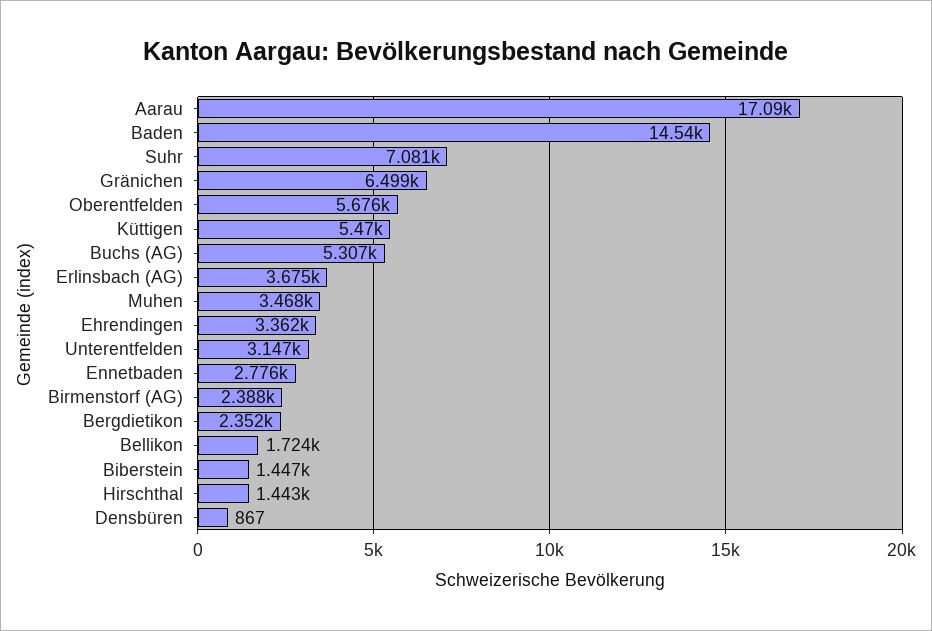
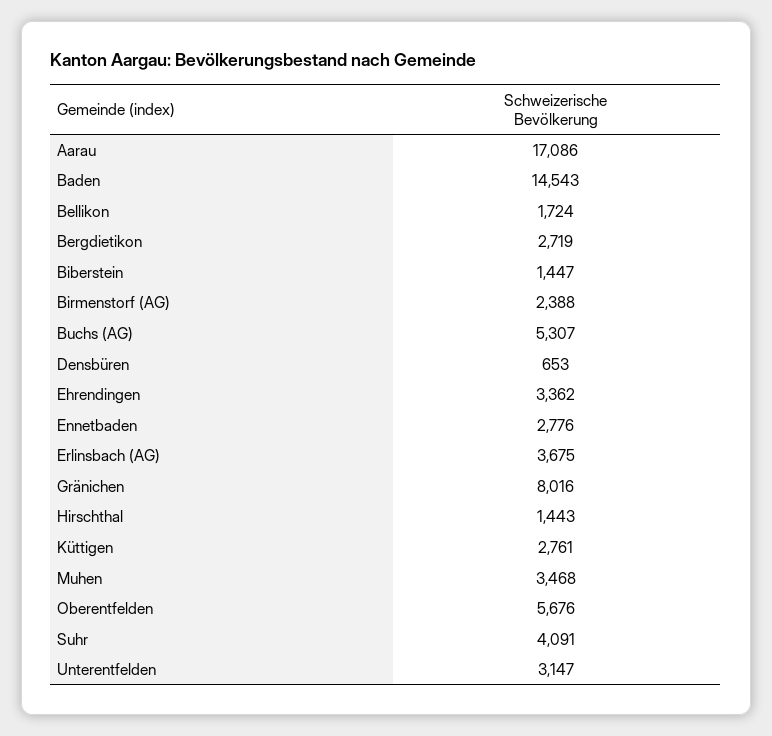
  {
    "Aarau": 17086,
    "Baden": 14543,
-   "Suhr": 7081,
+   "Suhr": 4091,
-   "Gränichen": 6499,
+   "Gränichen": 8016,
    "Oberentfelden": 5676,
-   "Küttigen": 5470,
+   "Küttigen": 2761,
    "Buchs (AG)": 5307,
    "Erlinsbach (AG)": 3675,
    "Muhen": 3468,
    "Ehrendingen": 3362,
    "Unterentfelden": 3147,
    "Ennetbaden": 2776,
    "Birmenstorf (AG)": 2388,
-   "Bergdietikon": 2352,
+   "Bergdietikon": 2719,
    "Bellikon": 1724,
    "Biberstein": 1447,
    "Hirschthal": 1443,
-   "Densbüren": 867
+   "Densbüren": 653
  }

